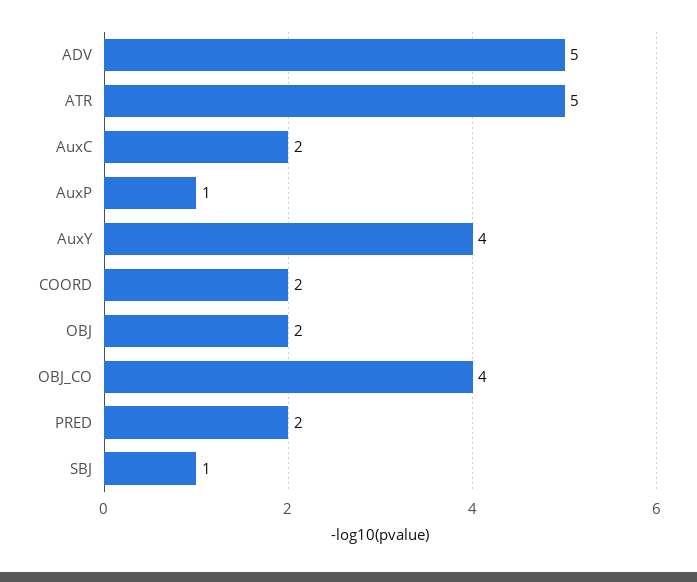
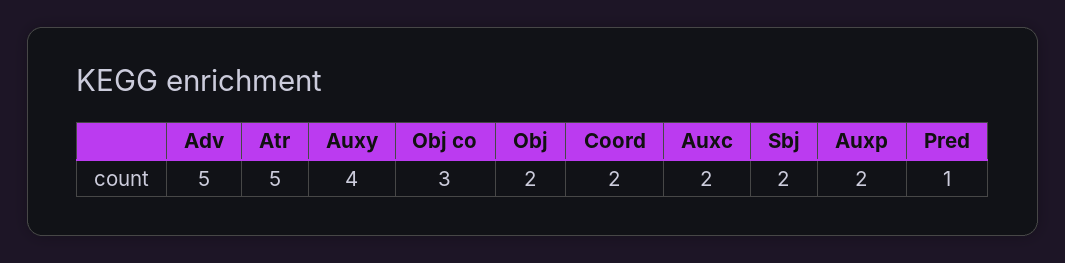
  {
    "ADV": 5,
    "ATR": 5,
    "AuxC": 2,
-   "AuxP": 1,
+   "AuxP": 2,
    "AuxY": 4,
    "COORD": 2,
    "OBJ": 2,
-   "OBJ_CO": 4,
+   "OBJ_CO": 3,
-   "PRED": 2,
+   "PRED": 1,
-   "SBJ": 1
+   "SBJ": 2
  }

